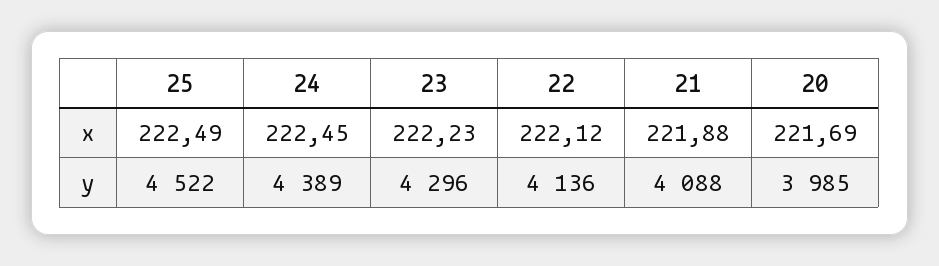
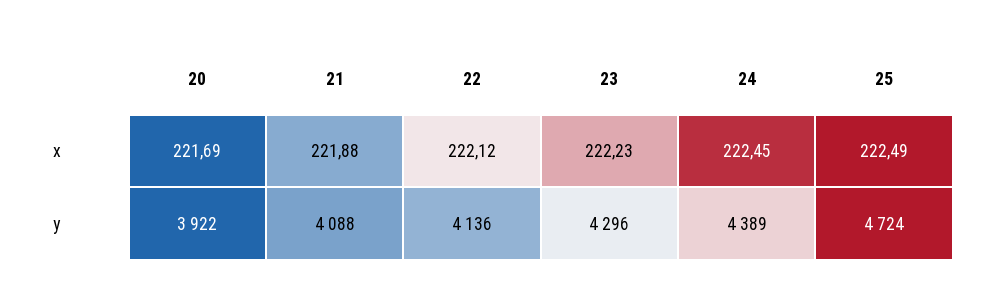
  {
    "25": {
      "x": 222.49,
-     "y": 4522
+     "y": 4724
    },
    "24": {
      "x": 222.45,
      "y": 4389
    },
    "23": {
      "x": 222.23,
      "y": 4296
    },
    "22": {
      "x": 222.12,
      "y": 4136
    },
    "21": {
      "x": 221.88,
      "y": 4088
    },
    "20": {
      "x": 221.69,
-     "y": 3985
+     "y": 3922
    }
  }

